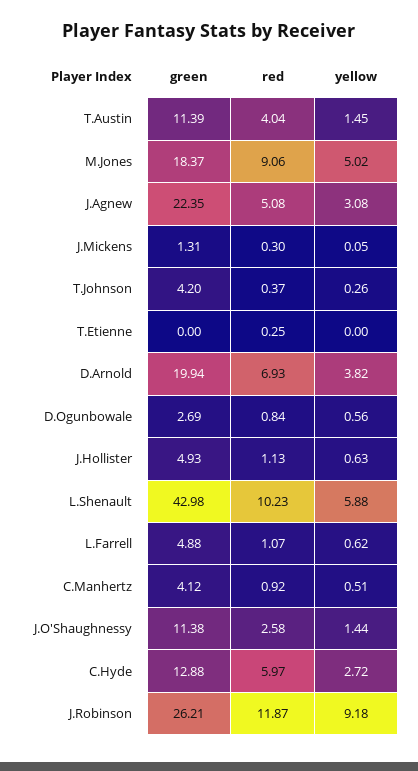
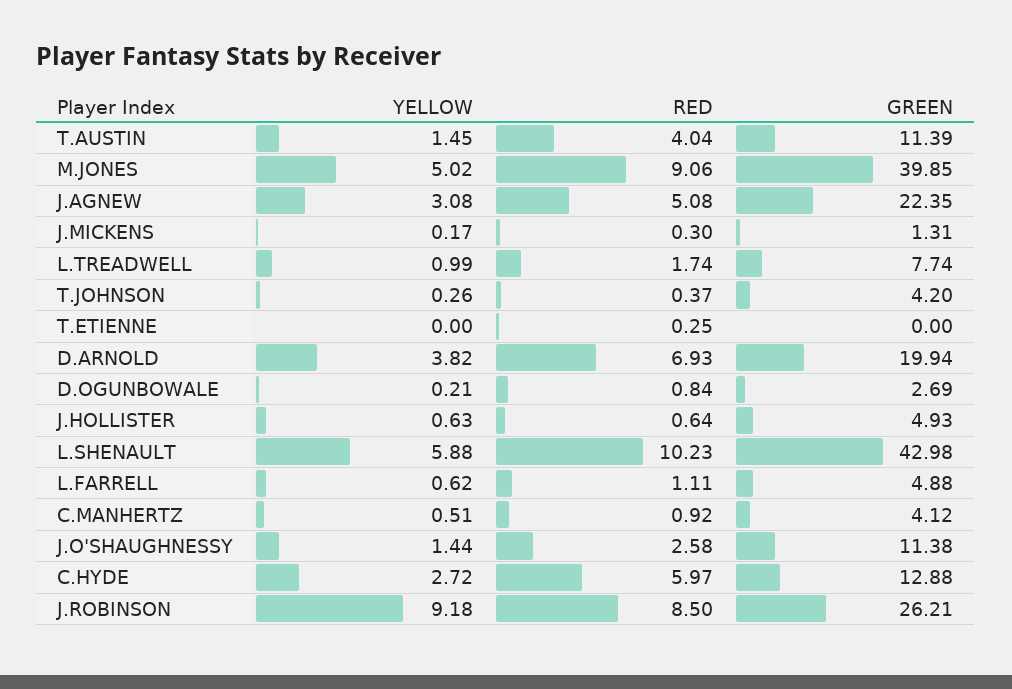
  {
    "green": {
      "T.Austin": 11.39,
-     "M.Jones": 18.37,
+     "M.Jones": 39.85,
      "J.Agnew": 22.35,
      "J.Mickens": 1.31,
      "T.Johnson": 4.2,
      "T.Etienne": 0,
      "D.Arnold": 19.94,
      "D.Ogunbowale": 2.69,
      "J.Hollister": 4.93,
      "L.Shenault": 42.98,
      "L.Farrell": 4.88,
      "C.Manhertz": 4.12,
      "J.O'Shaughnessy": 11.38,
      "C.Hyde": 12.88,
-     "J.Robinson": 26.21
+     "J.Robinson": 26.21,
+     "L.TREADWELL": 7.74
    },
    "red": {
      "T.Austin": 4.04,
      "M.Jones": 9.06,
      "J.Agnew": 5.08,
      "J.Mickens": 0.3,
      "T.Johnson": 0.37,
      "T.Etienne": 0.25,
      "D.Arnold": 6.93,
      "D.Ogunbowale": 0.84,
-     "J.Hollister": 1.13,
+     "J.Hollister": 0.64,
      "L.Shenault": 10.23,
-     "L.Farrell": 1.07,
+     "L.Farrell": 1.11,
      "C.Manhertz": 0.92,
      "J.O'Shaughnessy": 2.58,
      "C.Hyde": 5.97,
-     "J.Robinson": 11.87
+     "J.Robinson": 8.5,
+     "L.TREADWELL": 1.74
    },
    "yellow": {
      "T.Austin": 1.45,
      "M.Jones": 5.02,
      "J.Agnew": 3.08,
-     "J.Mickens": 0.05,
+     "J.Mickens": 0.17,
      "T.Johnson": 0.26,
      "T.Etienne": 0,
      "D.Arnold": 3.82,
-     "D.Ogunbowale": 0.56,
+     "D.Ogunbowale": 0.21,
      "J.Hollister": 0.63,
      "L.Shenault": 5.88,
      "L.Farrell": 0.62,
      "C.Manhertz": 0.51,
      "J.O'Shaughnessy": 1.44,
      "C.Hyde": 2.72,
-     "J.Robinson": 9.18
+     "J.Robinson": 9.18,
+     "L.TREADWELL": 0.99
    }
  }

